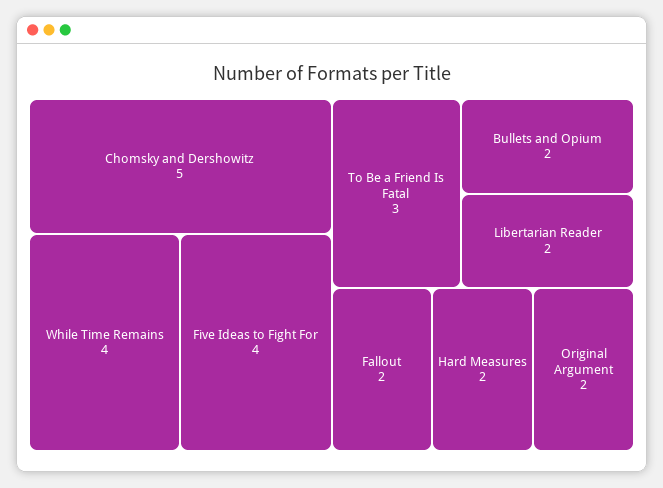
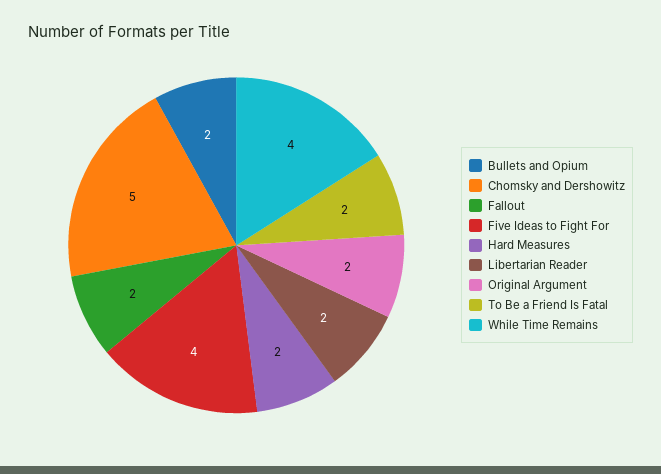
  {
    "Chomsky and Dershowitz": 5,
    "While Time Remains": 4,
    "Five Ideas to Fight For": 4,
-   "To Be a Friend Is Fatal": 3,
+   "To Be a Friend Is Fatal": 2,
    "Bullets and Opium": 2,
    "Libertarian Reader": 2,
    "Fallout": 2,
    "Hard Measures": 2,
    "Original Argument": 2
  }

